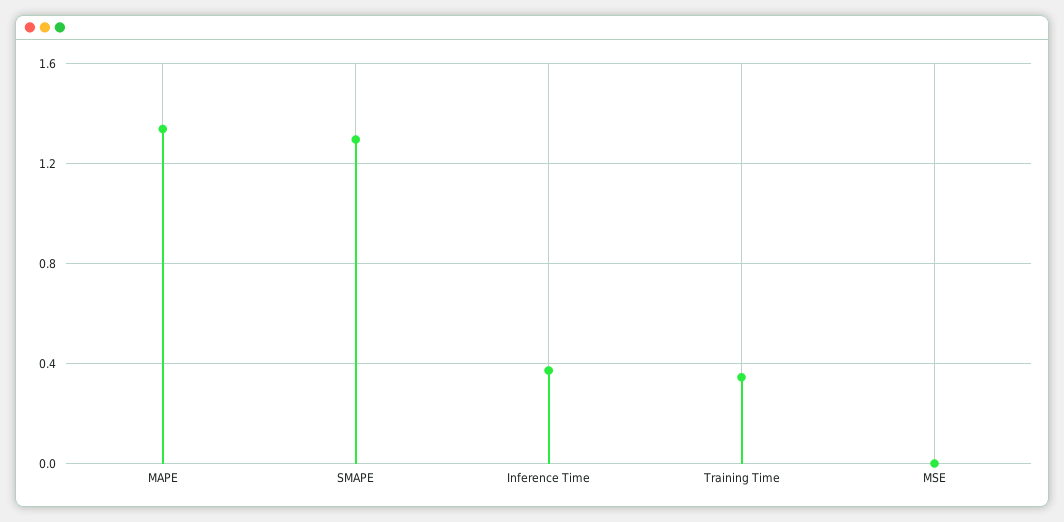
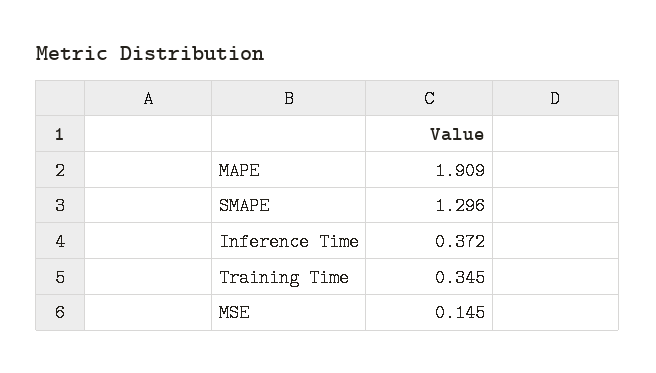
  {
-   "MAPE": 1.35,
+   "MAPE": 1.909,
    "SMAPE": 1.296,
    "Inference Time": 0.372,
    "Training Time": 0.345,
-   "MSE": 0
+   "MSE": 0.145
  }

